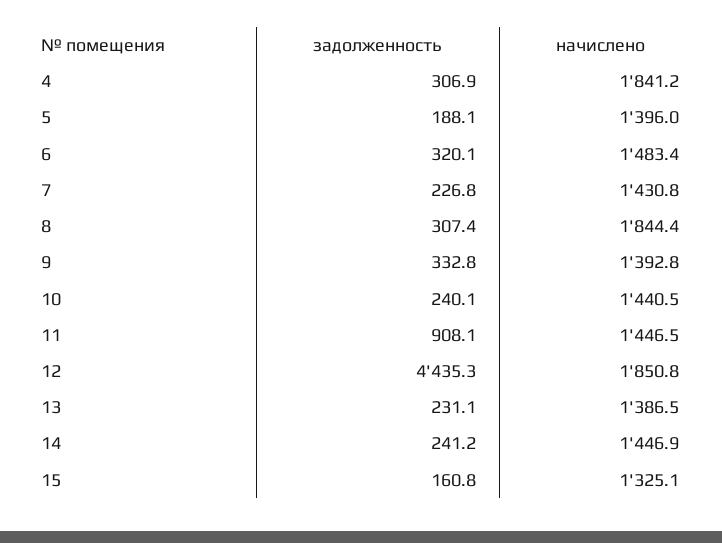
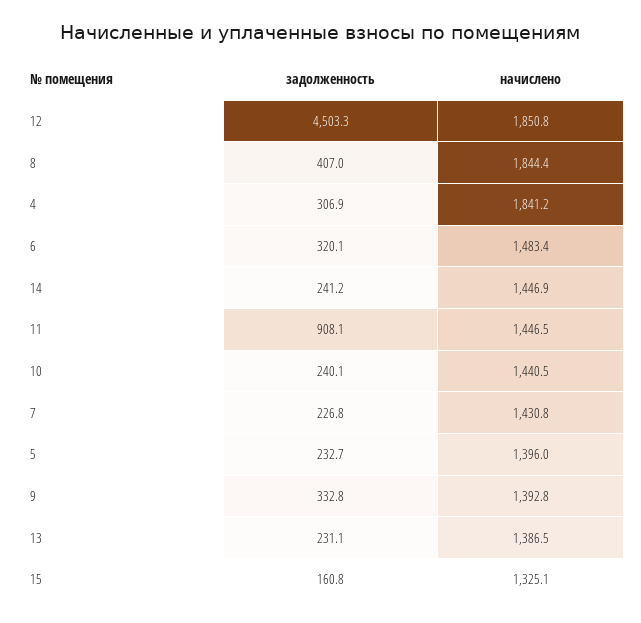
  {
    "задолженность": {
      "4": 306.9,
-     "5": 188.1,
+     "5": 232.7,
      "6": 320.1,
      "7": 226.8,
-     "8": 307.4,
+     "8": 407,
      "9": 332.8,
      "10": 240.1,
      "11": 908.1,
-     "12": 4435.3,
+     "12": 4503.3,
      "13": 231.1,
      "14": 241.2,
      "15": 160.8
    },
    "начислено": {
      "4": 1841.2,
      "5": 1396,
      "6": 1483.4,
      "7": 1430.8,
      "8": 1844.4,
      "9": 1392.8,
      "10": 1440.5,
      "11": 1446.5,
      "12": 1850.8,
      "13": 1386.5,
      "14": 1446.9,
      "15": 1325.1
    }
  }

